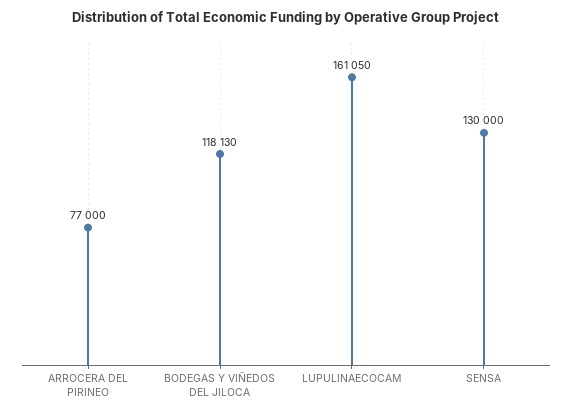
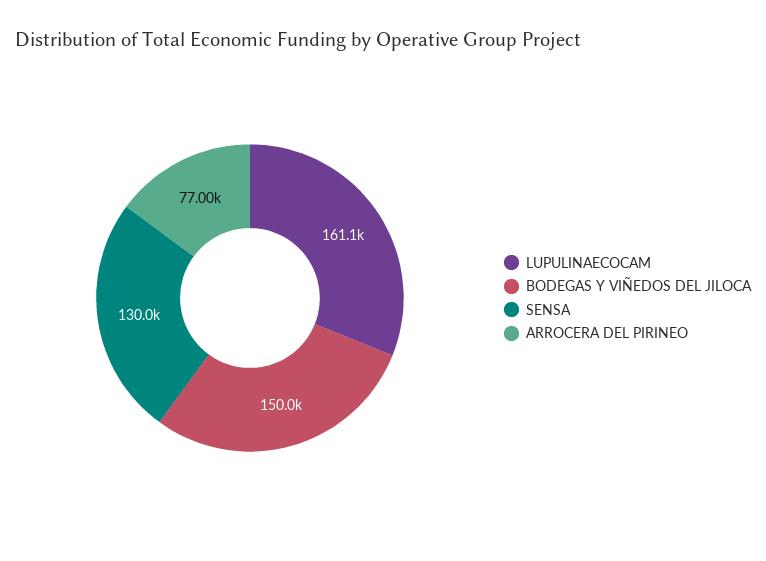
  {
    "ARROCERA DEL PIRINEO": 77000,
-   "BODEGAS Y VIÑEDOS DEL JILOCA": 118130,
+   "BODEGAS Y VIÑEDOS DEL JILOCA": 150000,
    "LUPULINAECOCAM": 161050,
    "SENSA": 130000
  }

